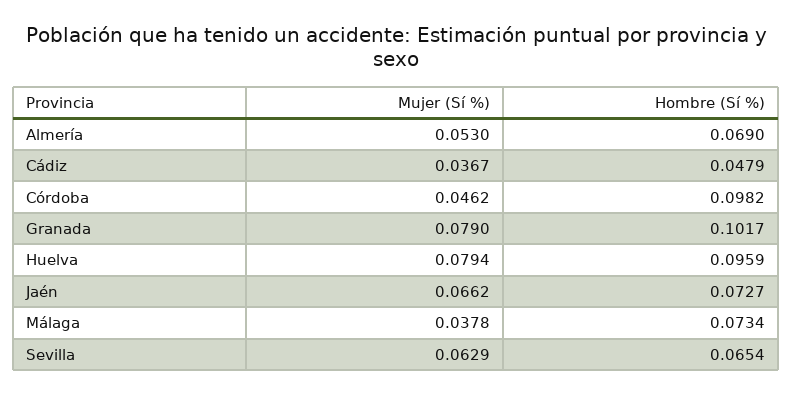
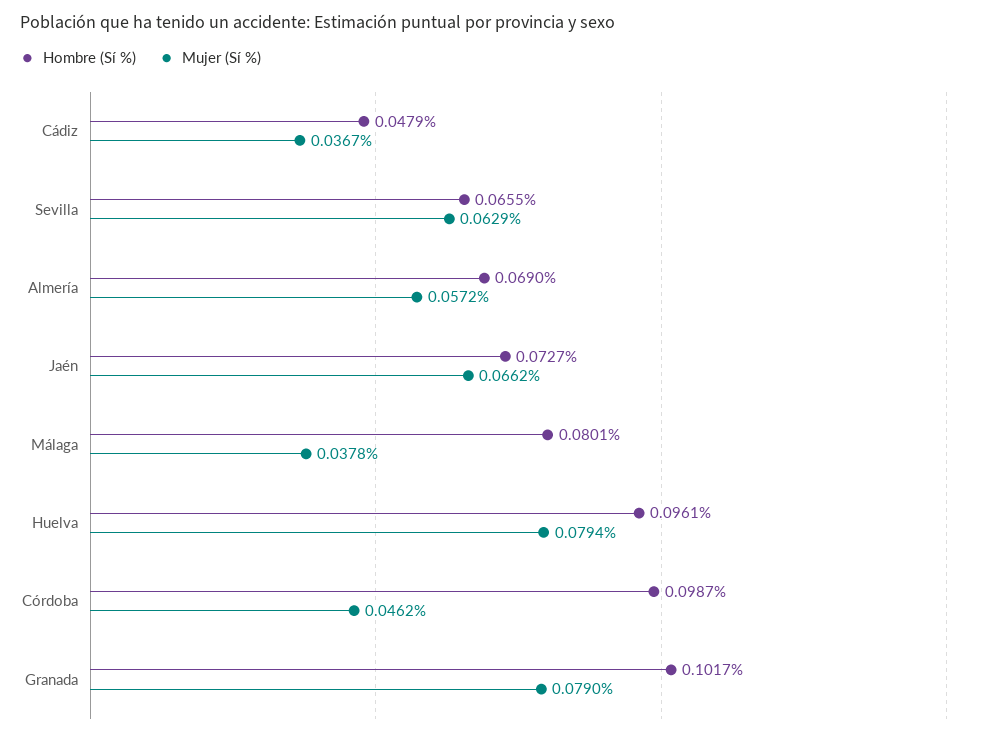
  {
    "Mujer (Sí %)": {
-     "Almería": 0.053,
+     "Almería": 0.0572,
      "Cádiz": 0.0367,
      "Córdoba": 0.0462,
      "Granada": 0.079,
      "Huelva": 0.0794,
      "Jaén": 0.0662,
      "Málaga": 0.0378,
      "Sevilla": 0.0629
    },
    "Hombre (Sí %)": {
      "Almería": 0.069,
      "Cádiz": 0.0479,
-     "Córdoba": 0.0982,
+     "Córdoba": 0.0987,
      "Granada": 0.1017,
-     "Huelva": 0.0959,
+     "Huelva": 0.0961,
      "Jaén": 0.0727,
-     "Málaga": 0.0734,
+     "Málaga": 0.0801,
-     "Sevilla": 0.0654
+     "Sevilla": 0.0655
    }
  }

